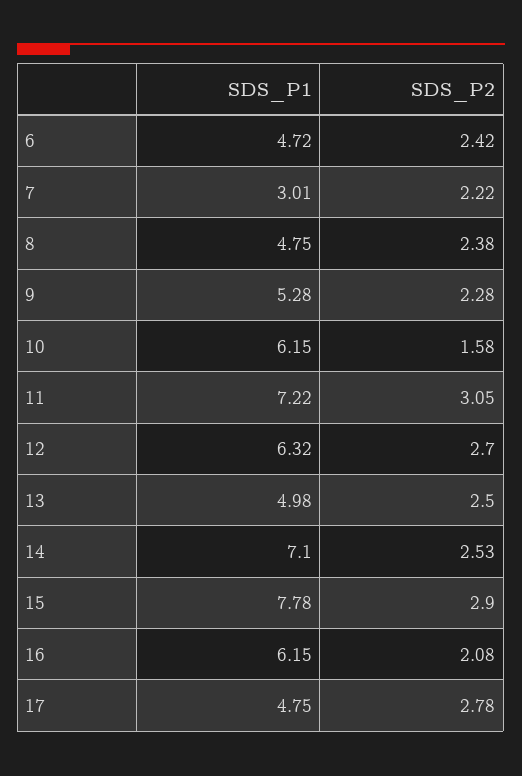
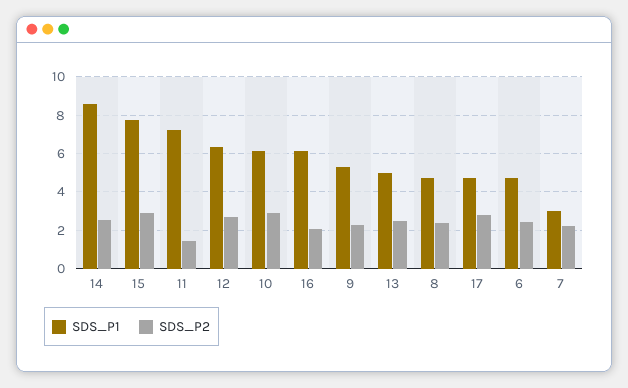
  {
    "SDS_P1": {
      "6": 4.72,
      "7": 3.01,
      "8": 4.75,
      "9": 5.28,
      "10": 6.15,
      "11": 7.22,
      "12": 6.32,
      "13": 4.98,
-     "14": 7.1,
+     "14": 8.5,
      "15": 7.78,
      "16": 6.15,
      "17": 4.75
    },
    "SDS_P2": {
      "6": 2.42,
      "7": 2.22,
      "8": 2.38,
      "9": 2.28,
-     "10": 1.58,
+     "10": 3,
-     "11": 3.05,
+     "11": 1.5,
      "12": 2.7,
      "13": 2.5,
      "14": 2.53,
      "15": 2.9,
      "16": 2.08,
      "17": 2.78
    }
  }

